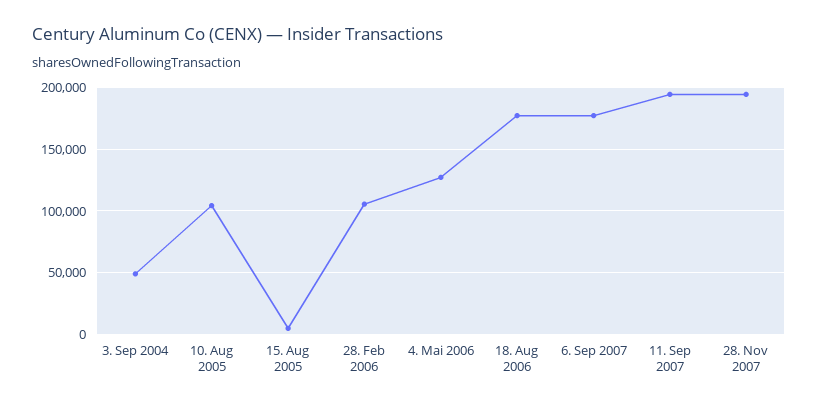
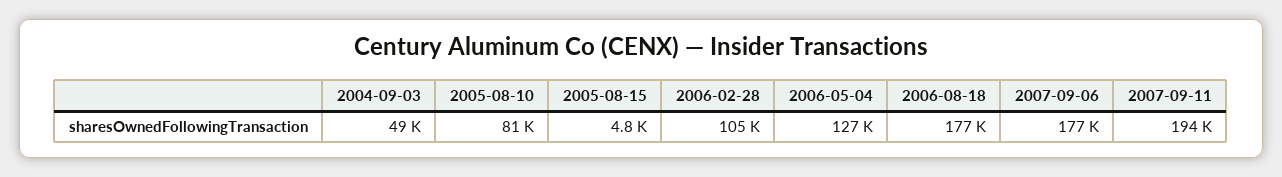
  {
    "3. Sep 2004": 49000,
-   "10. Aug 2005": 105000,
+   "10. Aug 2005": 81000,
    "15. Aug 2005": 4800,
    "28. Feb 2006": 105000,
    "4. Mai 2006": 127000,
    "18. Aug 2006": 177000,
    "6. Sep 2007": 177000,
-   "11. Sep 2007": 194000,
+   "11. Sep 2007": 194000
-   "28. Nov 2007": 195000
  }

